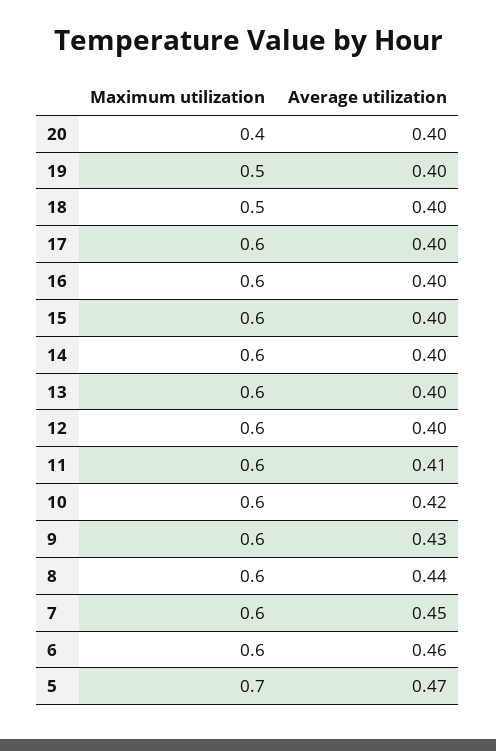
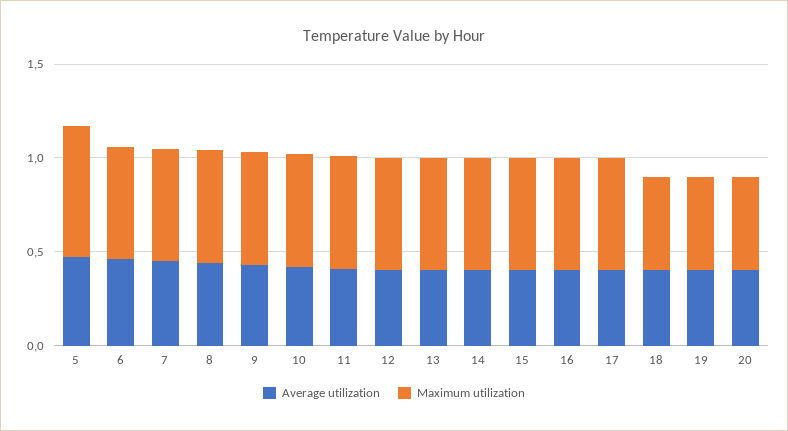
  {
    "Maximum utilization": {
-     "20": 0.4,
+     "20": 0.5,
      "19": 0.5,
      "18": 0.5,
      "17": 0.6,
      "16": 0.6,
      "15": 0.6,
      "14": 0.6,
      "13": 0.6,
      "12": 0.6,
      "11": 0.6,
      "10": 0.6,
      "9": 0.6,
      "8": 0.6,
      "7": 0.6,
      "6": 0.6,
      "5": 0.7
    },
    "Average utilization": {
      "20": 0.4,
      "19": 0.4,
      "18": 0.4,
      "17": 0.4,
      "16": 0.4,
      "15": 0.4,
      "14": 0.4,
      "13": 0.4,
      "12": 0.4,
      "11": 0.41,
      "10": 0.42,
      "9": 0.43,
      "8": 0.44,
      "7": 0.45,
      "6": 0.46,
      "5": 0.47
    }
  }

